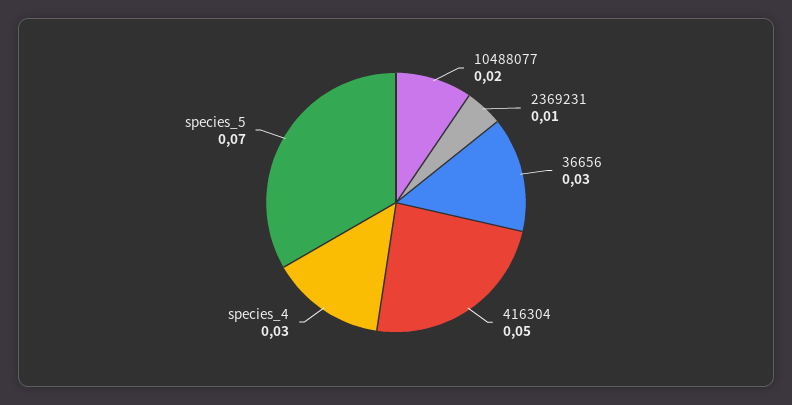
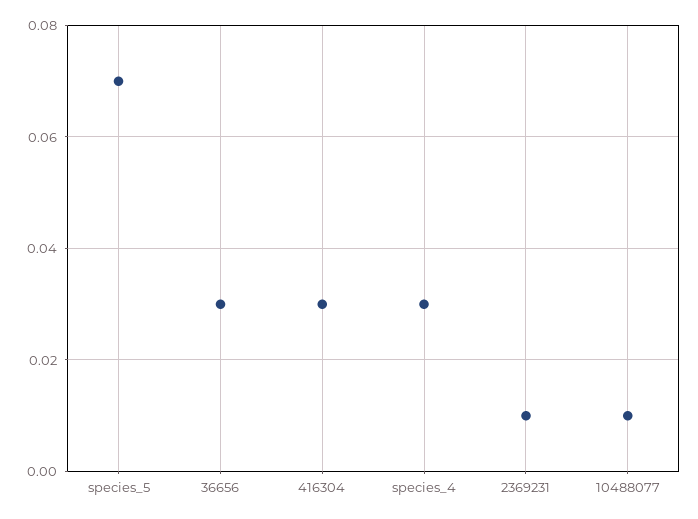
  {
-   "10488077": 0.02,
+   "10488077": 0.01,
    "2369231": 0.01,
    "36656": 0.03,
-   "416304": 0.05,
+   "416304": 0.03,
    "species_4": 0.03,
    "species_5": 0.07
  }

